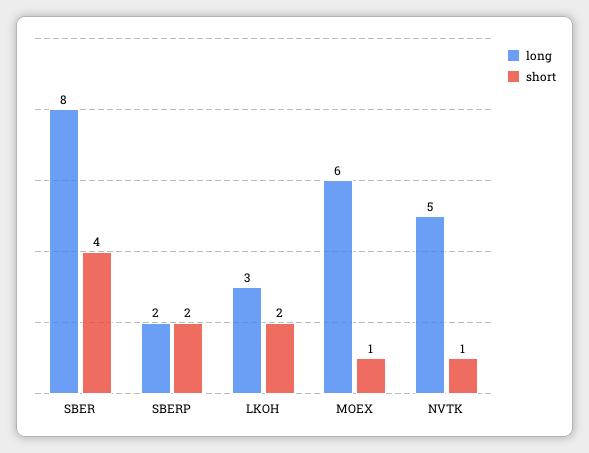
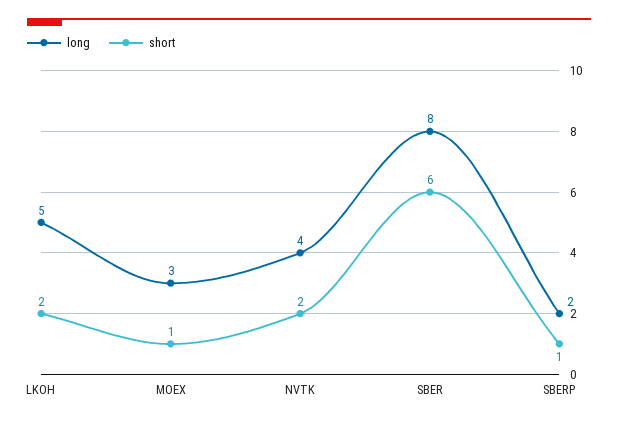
  {
    "long": {
      "SBER": 8,
      "SBERP": 2,
-     "LKOH": 3,
+     "LKOH": 5,
-     "MOEX": 6,
+     "MOEX": 3,
-     "NVTK": 5
+     "NVTK": 4
    },
    "short": {
-     "SBER": 4,
+     "SBER": 6,
-     "SBERP": 2,
+     "SBERP": 1,
      "LKOH": 2,
      "MOEX": 1,
-     "NVTK": 1
+     "NVTK": 2
    }
  }

